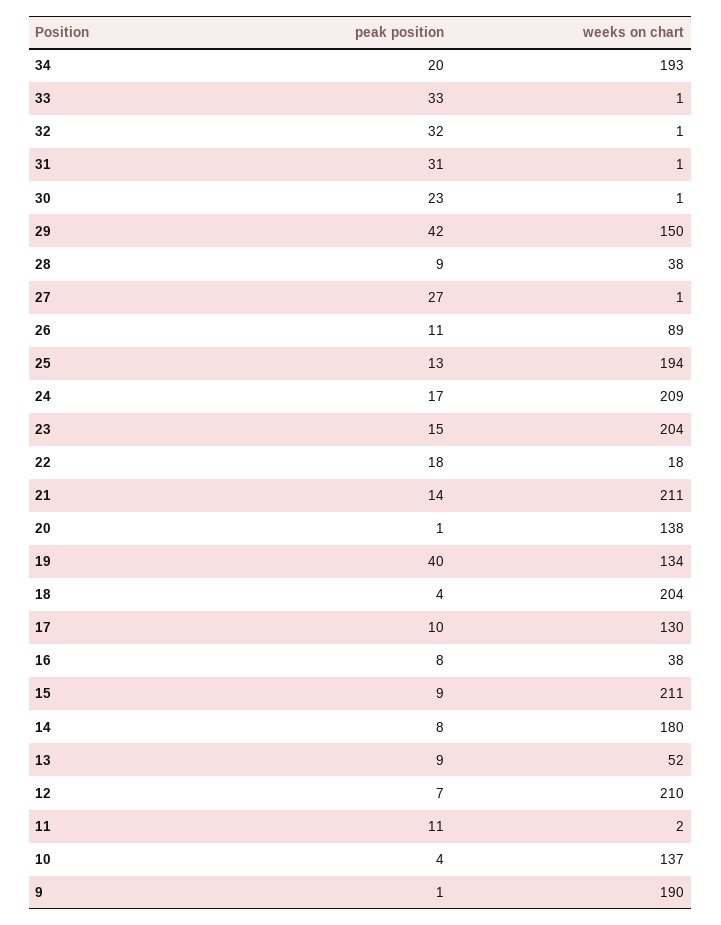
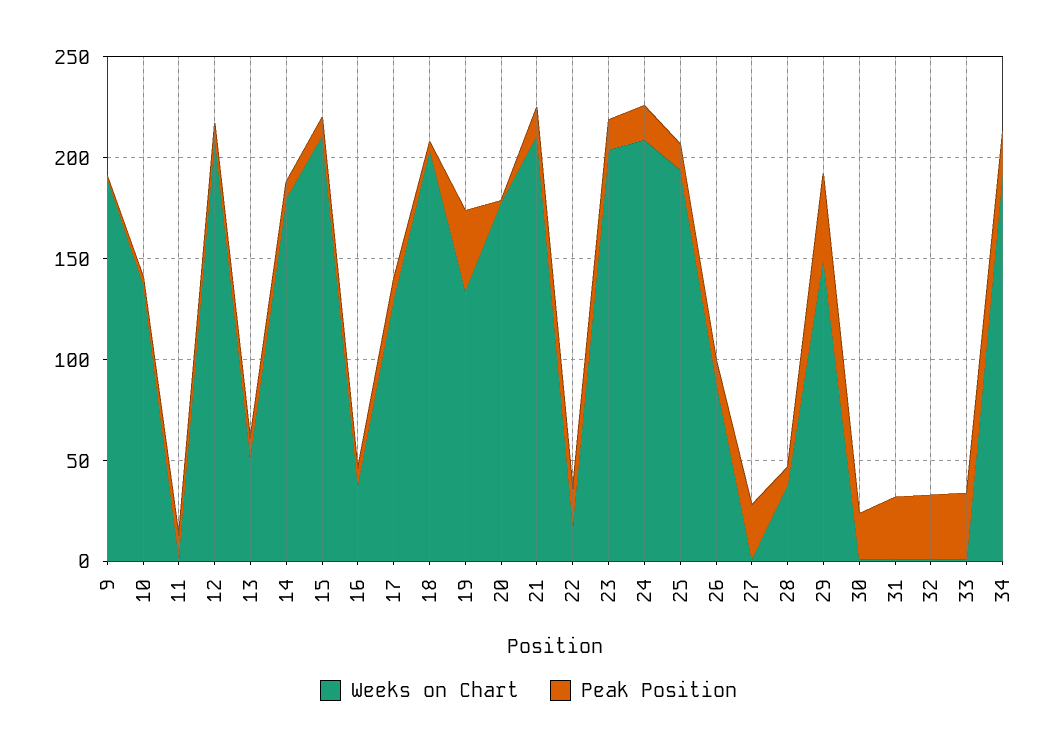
  {
    "peak position": {
      "34": 20,
      "33": 33,
      "32": 32,
      "31": 31,
      "30": 23,
      "29": 42,
      "28": 9,
      "27": 27,
      "26": 11,
      "25": 13,
      "24": 17,
      "23": 15,
      "22": 18,
      "21": 14,
      "20": 1,
      "19": 40,
      "18": 4,
      "17": 10,
      "16": 8,
      "15": 9,
      "14": 8,
      "13": 9,
      "12": 7,
      "11": 11,
      "10": 4,
      "9": 1
    },
    "weeks on chart": {
      "34": 193,
      "33": 1,
      "32": 1,
      "31": 1,
      "30": 1,
      "29": 150,
      "28": 38,
      "27": 1,
      "26": 89,
      "25": 194,
      "24": 209,
      "23": 204,
      "22": 18,
      "21": 211,
-     "20": 138,
+     "20": 180,
      "19": 134,
      "18": 204,
      "17": 130,
      "16": 38,
      "15": 211,
      "14": 180,
      "13": 52,
      "12": 210,
      "11": 2,
      "10": 137,
      "9": 190
    }
  }

